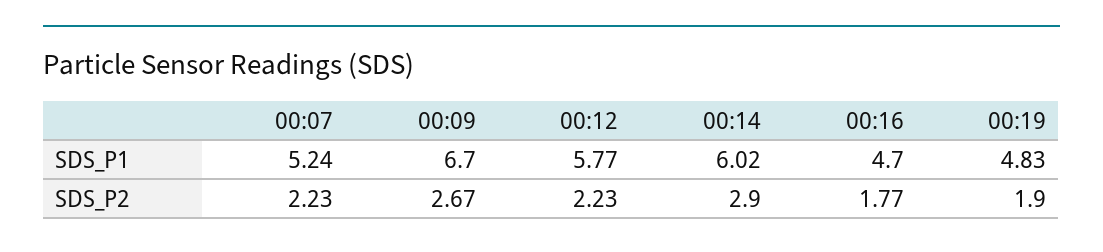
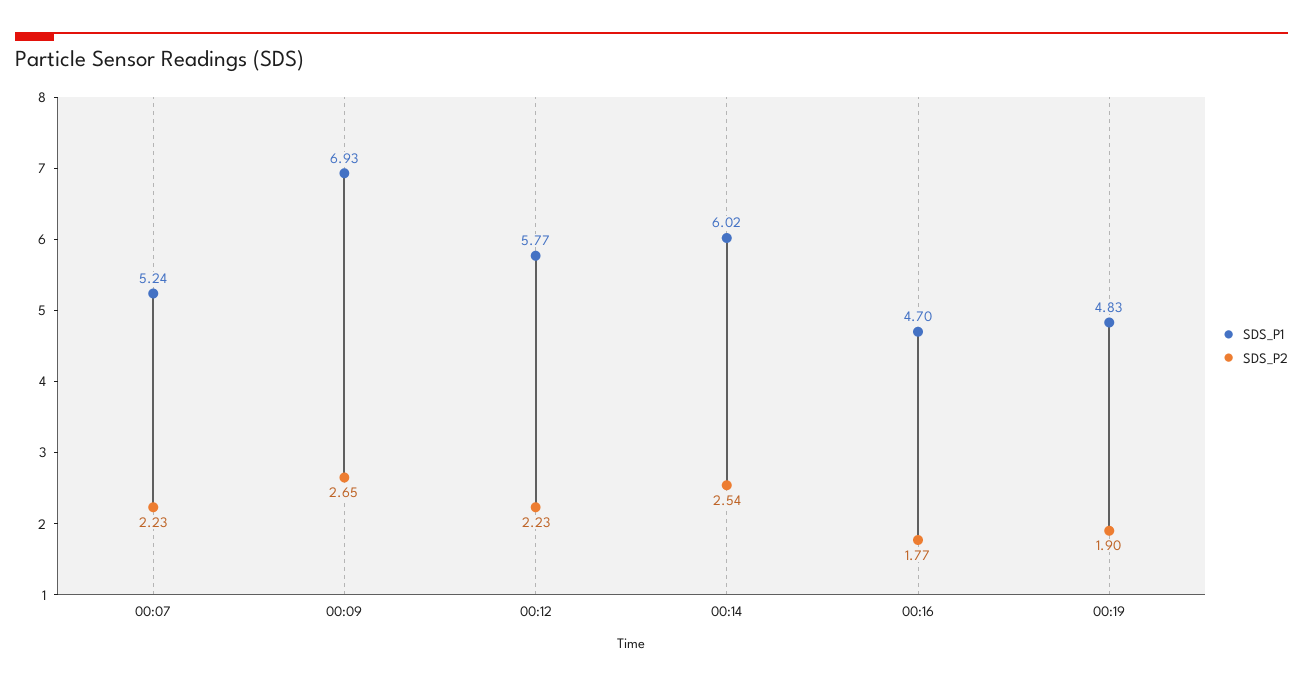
  {
    "SDS_P1": {
      "00:07": 5.24,
-     "00:09": 6.7,
+     "00:09": 6.93,
      "00:12": 5.77,
      "00:14": 6.02,
      "00:16": 4.7,
      "00:19": 4.83
    },
    "SDS_P2": {
      "00:07": 2.23,
-     "00:09": 2.67,
+     "00:09": 2.65,
      "00:12": 2.23,
-     "00:14": 2.9,
+     "00:14": 2.54,
      "00:16": 1.77,
      "00:19": 1.9
    }
  }

